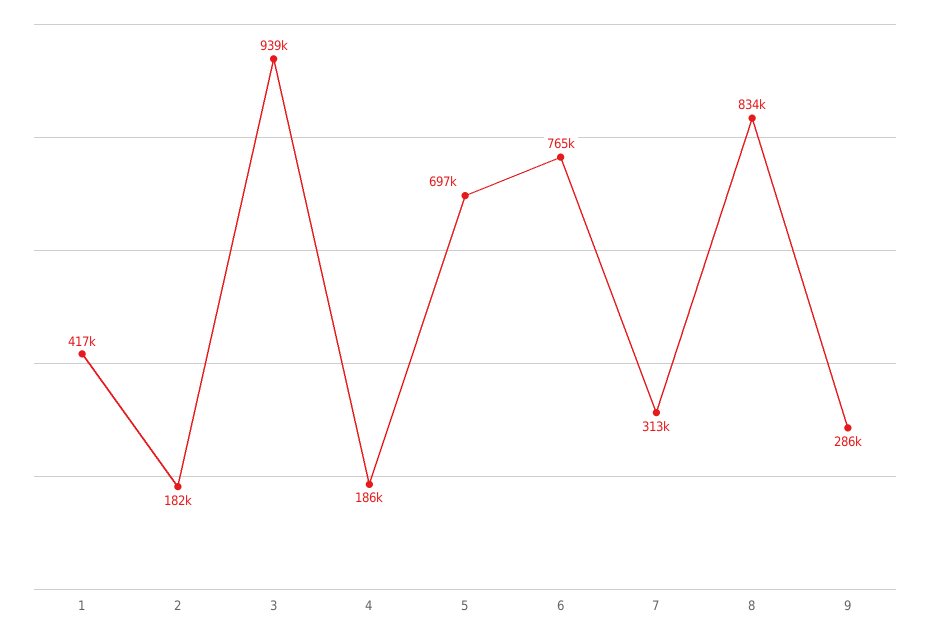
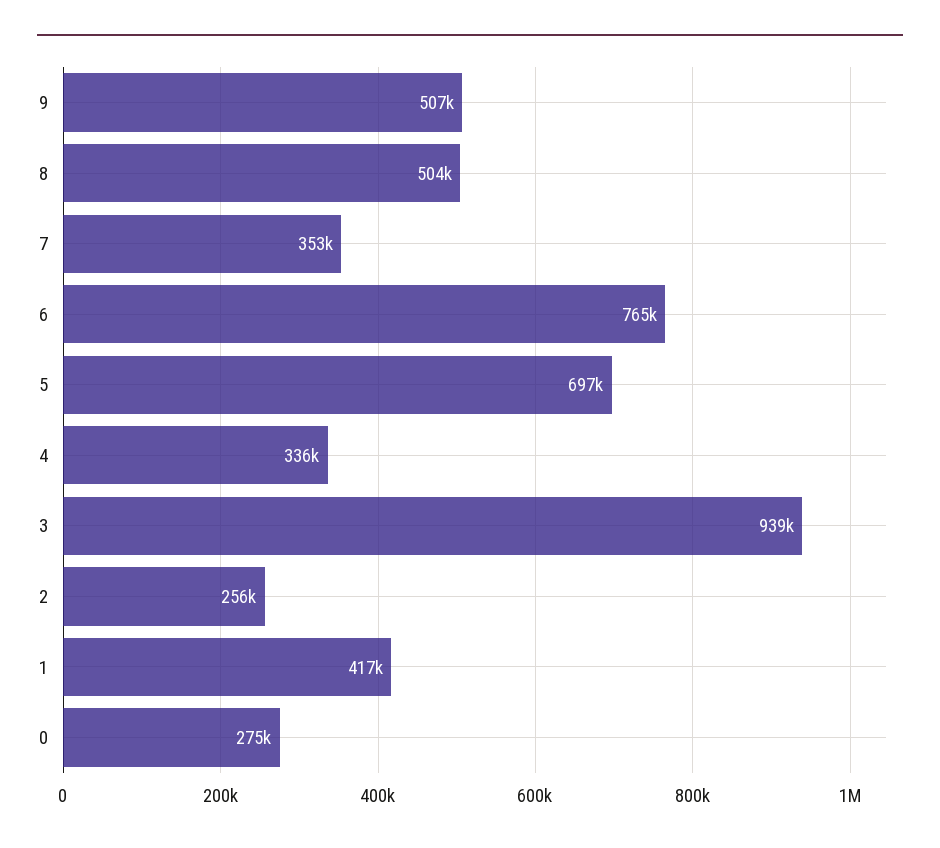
  {
    "1": 417000,
-   "2": 182000,
+   "2": 256000,
    "3": 939000,
-   "4": 186000,
+   "4": 336000,
    "5": 697000,
    "6": 765000,
-   "7": 313000,
+   "7": 353000,
-   "8": 834000,
+   "8": 504000,
-   "9": 286000
+   "9": 507000,
+   "0": 275000
  }

